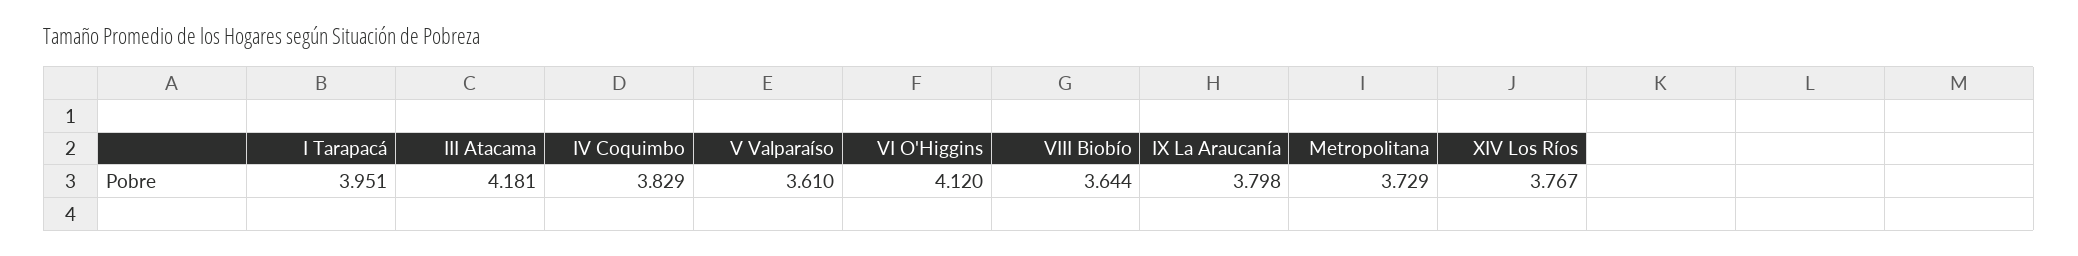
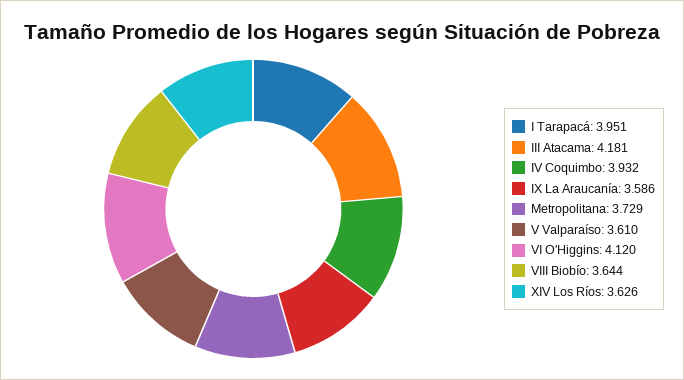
  {
    "I Tarapacá": 3.951,
    "III Atacama": 4.181,
-   "IV Coquimbo": 3.829,
+   "IV Coquimbo": 3.932,
    "V Valparaíso": 3.61,
    "VI O'Higgins": 4.12,
    "VIII Biobío": 3.644,
-   "IX La Araucanía": 3.798,
+   "IX La Araucanía": 3.586,
    "Metropolitana": 3.729,
-   "XIV Los Ríos": 3.767
+   "XIV Los Ríos": 3.626
  }

